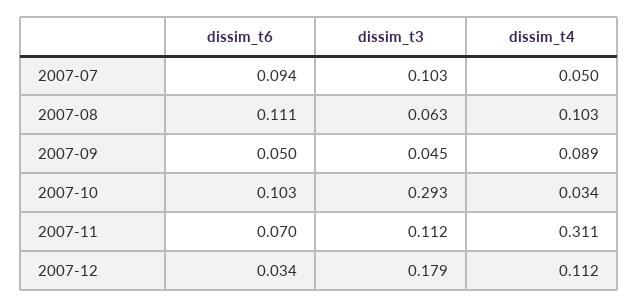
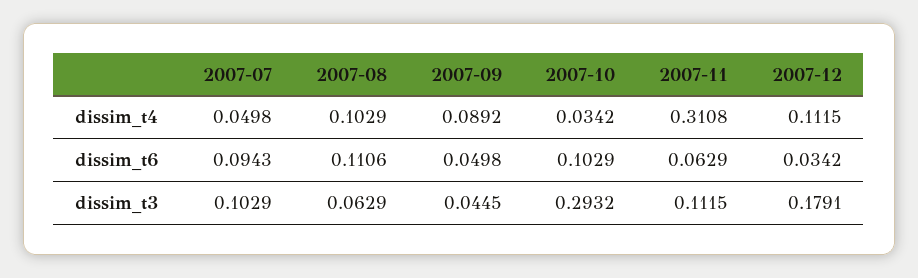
  {
    "dissim_t6": {
      "2007-07": 0.0943,
      "2007-08": 0.1106,
      "2007-09": 0.0498,
      "2007-10": 0.1029,
-     "2007-11": 0.07,
+     "2007-11": 0.0629,
      "2007-12": 0.0342
    },
    "dissim_t3": {
      "2007-07": 0.1029,
      "2007-08": 0.0629,
      "2007-09": 0.0445,
      "2007-10": 0.2932,
      "2007-11": 0.1115,
      "2007-12": 0.1791
    },
    "dissim_t4": {
      "2007-07": 0.0498,
      "2007-08": 0.1029,
      "2007-09": 0.0892,
      "2007-10": 0.0342,
      "2007-11": 0.3108,
      "2007-12": 0.1115
    }
  }

